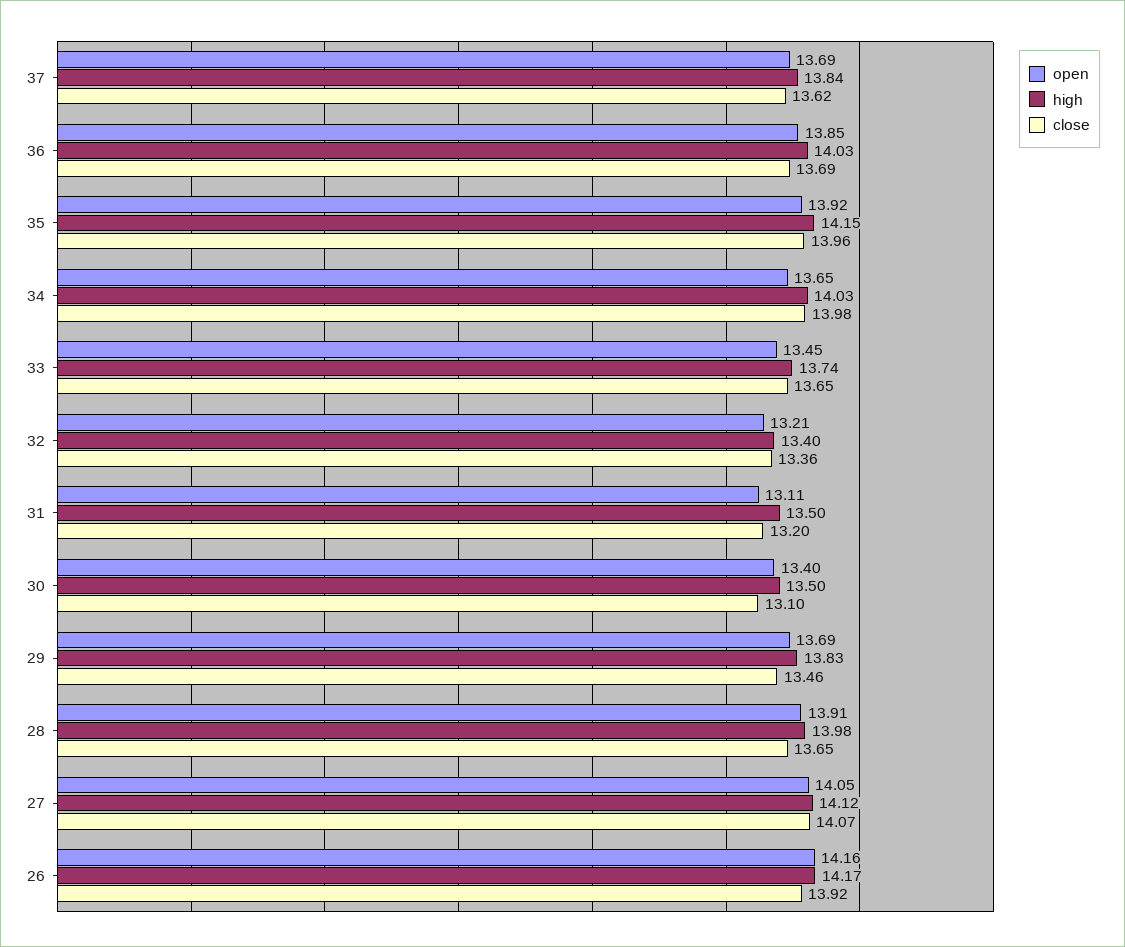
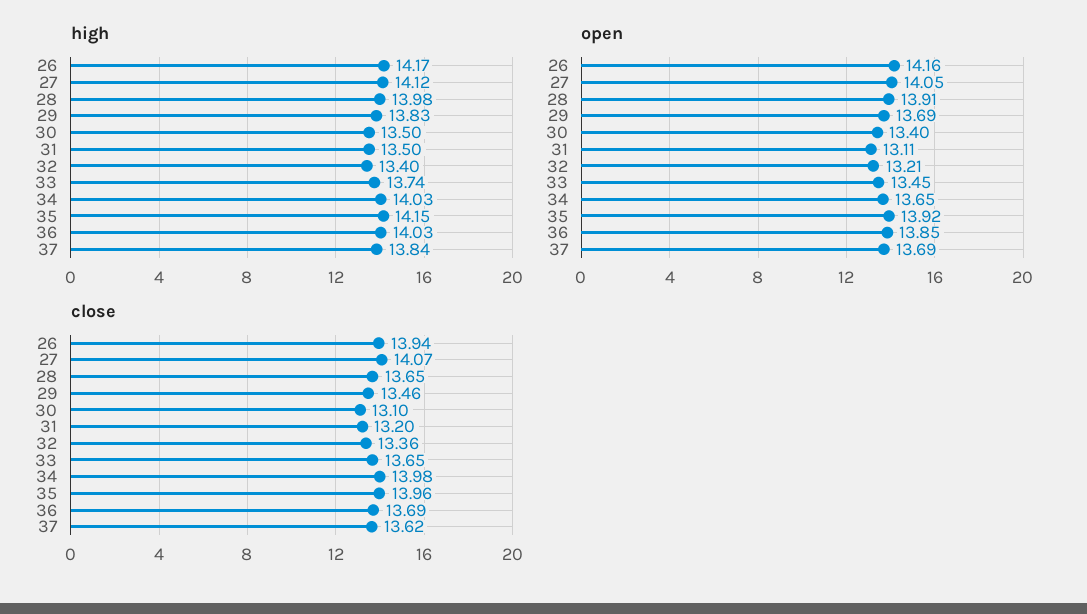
  {
    "open": {
      "37": 13.69,
      "36": 13.85,
      "35": 13.92,
      "34": 13.65,
      "33": 13.45,
      "32": 13.21,
      "31": 13.11,
      "30": 13.4,
      "29": 13.69,
      "28": 13.91,
      "27": 14.05,
      "26": 14.16
    },
    "high": {
      "37": 13.84,
      "36": 14.03,
      "35": 14.15,
      "34": 14.03,
      "33": 13.74,
      "32": 13.4,
      "31": 13.5,
      "30": 13.5,
      "29": 13.83,
      "28": 13.98,
      "27": 14.12,
      "26": 14.17
    },
    "close": {
      "37": 13.62,
      "36": 13.69,
      "35": 13.96,
      "34": 13.98,
      "33": 13.65,
      "32": 13.36,
      "31": 13.2,
      "30": 13.1,
      "29": 13.46,
      "28": 13.65,
      "27": 14.07,
-     "26": 13.92
+     "26": 13.94
    }
  }

